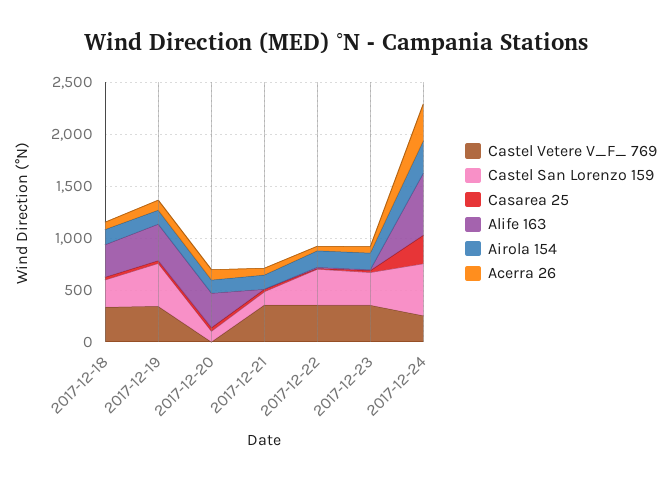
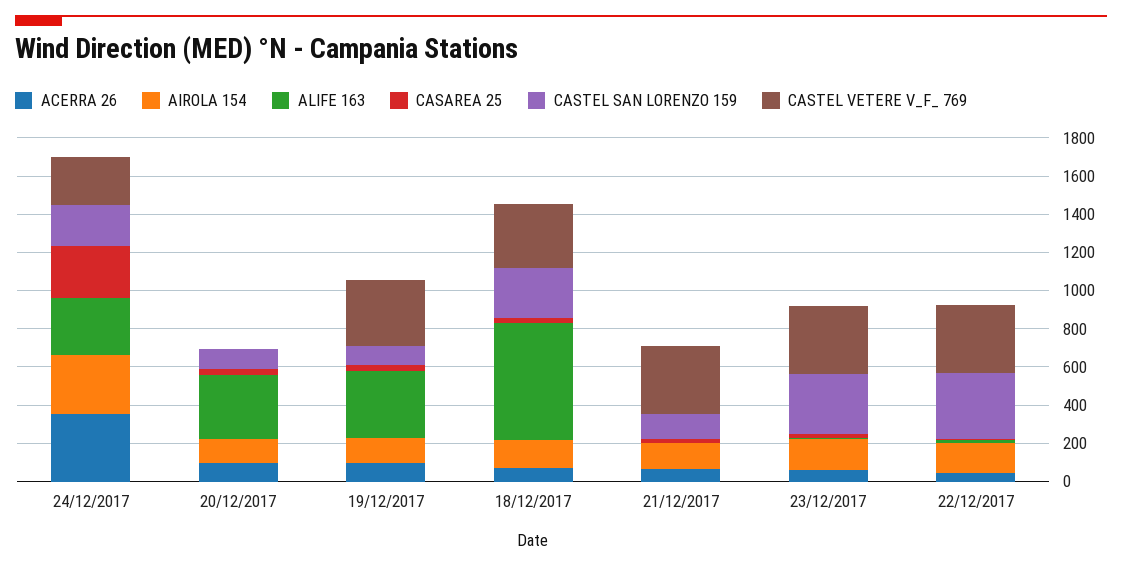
  {
    "Castel Vetere V_F_ 769": {
      "2017-12-18": 350,
      "2017-12-19": 350,
      "2017-12-20": 0,
      "2017-12-21": 350,
      "2017-12-22": 350,
      "2017-12-23": 350,
      "2017-12-24": 250
    },
    "Castel San Lorenzo 159": {
      "2017-12-18": 250,
-     "2017-12-19": 400,
+     "2017-12-19": 100,
      "2017-12-20": 100,
      "2017-12-21": 150,
      "2017-12-22": 350,
      "2017-12-23": 300,
-     "2017-12-24": 500
+     "2017-12-24": 200
    },
    "Casarea 25": {
      "2017-12-18": 50,
      "2017-12-19": 50,
      "2017-12-20": 50,
      "2017-12-21": 0,
      "2017-12-22": 0,
      "2017-12-23": 0,
      "2017-12-24": 300
    },
    "Alife 163": {
-     "2017-12-18": 300,
+     "2017-12-18": 600,
      "2017-12-19": 350,
      "2017-12-20": 350,
      "2017-12-21": 0,
      "2017-12-22": 0,
      "2017-12-23": 0,
-     "2017-12-24": 600
+     "2017-12-24": 300
    },
    "Airola 154": {
      "2017-12-18": 150,
      "2017-12-19": 150,
      "2017-12-20": 150,
      "2017-12-21": 150,
      "2017-12-22": 150,
      "2017-12-23": 150,
      "2017-12-24": 300
    },
    "Acerra 26": {
      "2017-12-18": 50,
      "2017-12-19": 100,
      "2017-12-20": 100,
      "2017-12-21": 50,
      "2017-12-22": 50,
      "2017-12-23": 50,
      "2017-12-24": 350
    }
  }

